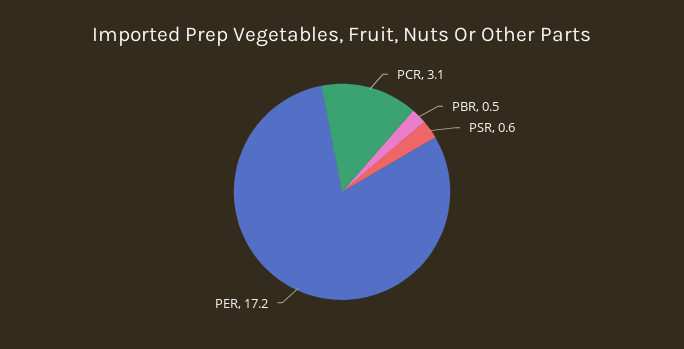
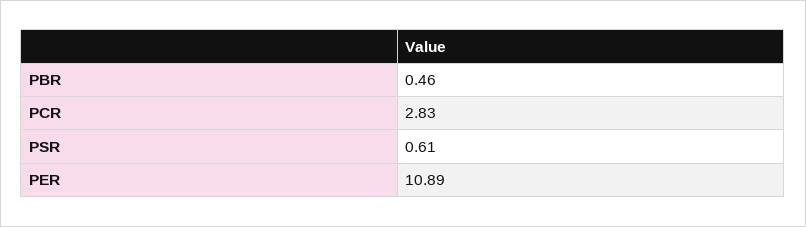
  {
-   "PCR": 3.1,
+   "PCR": 2.83,
    "PBR": 0.46,
    "PSR": 0.61,
-   "PER": 17.2
+   "PER": 10.89
  }

